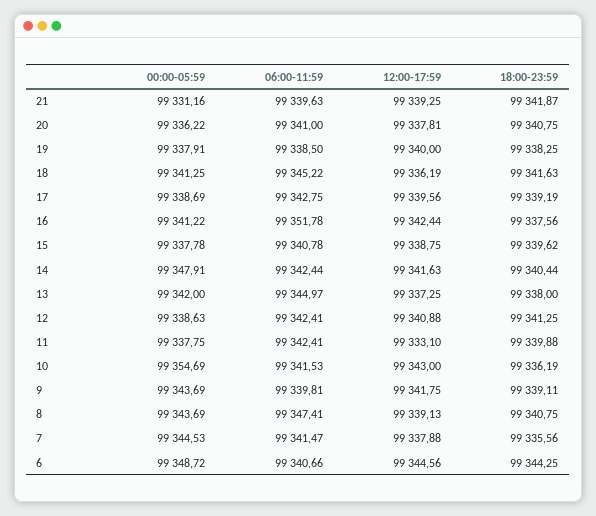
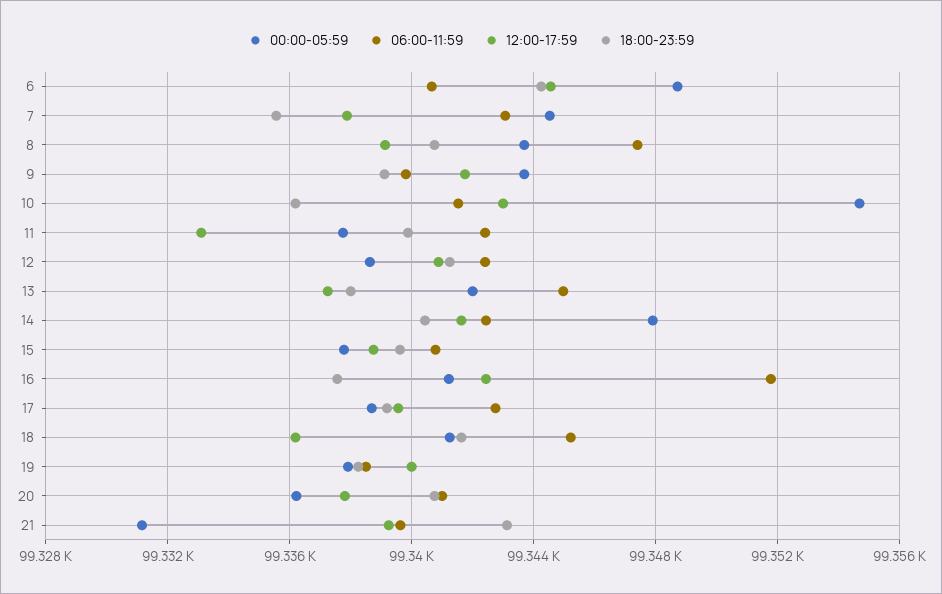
  {
    "00:00-05:59": {
      "21": 99331.16,
      "20": 99336.22,
      "19": 99337.91,
      "18": 99341.25,
      "17": 99338.69,
      "16": 99341.22,
      "15": 99337.78,
      "14": 99347.91,
      "13": 99342,
      "12": 99338.63,
      "11": 99337.75,
      "10": 99354.69,
      "9": 99343.69,
      "8": 99343.69,
      "7": 99344.53,
      "6": 99348.72
    },
    "06:00-11:59": {
      "21": 99339.63,
      "20": 99341,
      "19": 99338.5,
      "18": 99345.22,
      "17": 99342.75,
      "16": 99351.78,
      "15": 99340.78,
      "14": 99342.44,
      "13": 99344.97,
      "12": 99342.41,
      "11": 99342.41,
      "10": 99341.53,
      "9": 99339.81,
      "8": 99347.41,
-     "7": 99341.47,
+     "7": 99343,
      "6": 99340.66
    },
    "12:00-17:59": {
      "21": 99339.25,
      "20": 99337.81,
      "19": 99340,
      "18": 99336.19,
      "17": 99339.56,
      "16": 99342.44,
      "15": 99338.75,
      "14": 99341.63,
      "13": 99337.25,
      "12": 99340.88,
      "11": 99333.1,
      "10": 99343,
      "9": 99341.75,
      "8": 99339.13,
      "7": 99337.88,
      "6": 99344.56
    },
    "18:00-23:59": {
-     "21": 99341.87,
+     "21": 99343,
      "20": 99340.75,
      "19": 99338.25,
      "18": 99341.63,
      "17": 99339.19,
      "16": 99337.56,
      "15": 99339.62,
      "14": 99340.44,
      "13": 99338,
      "12": 99341.25,
      "11": 99339.88,
      "10": 99336.19,
      "9": 99339.11,
      "8": 99340.75,
      "7": 99335.56,
      "6": 99344.25
    }
  }

